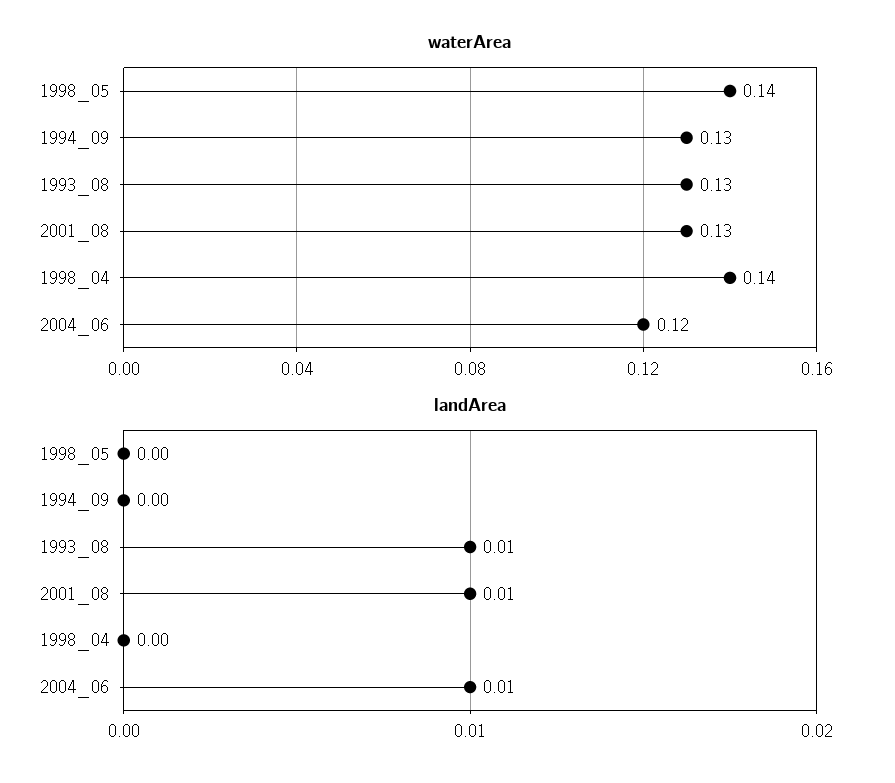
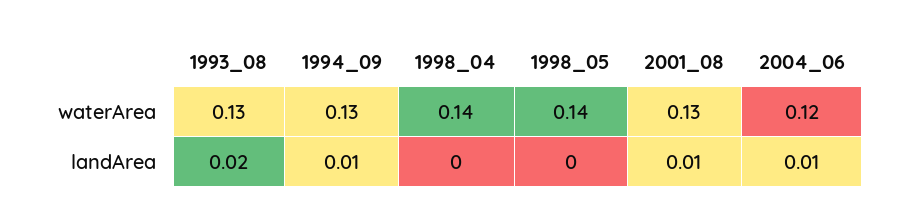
  {
    "waterArea": {
      "1998_05": 0.14,
      "1994_09": 0.13,
      "1993_08": 0.13,
      "2001_08": 0.13,
      "1998_04": 0.14,
      "2004_06": 0.12
    },
    "landArea": {
      "1998_05": 0,
-     "1994_09": 0,
+     "1994_09": 0.01,
-     "1993_08": 0.01,
+     "1993_08": 0.02,
      "2001_08": 0.01,
      "1998_04": 0,
      "2004_06": 0.01
    }
  }

